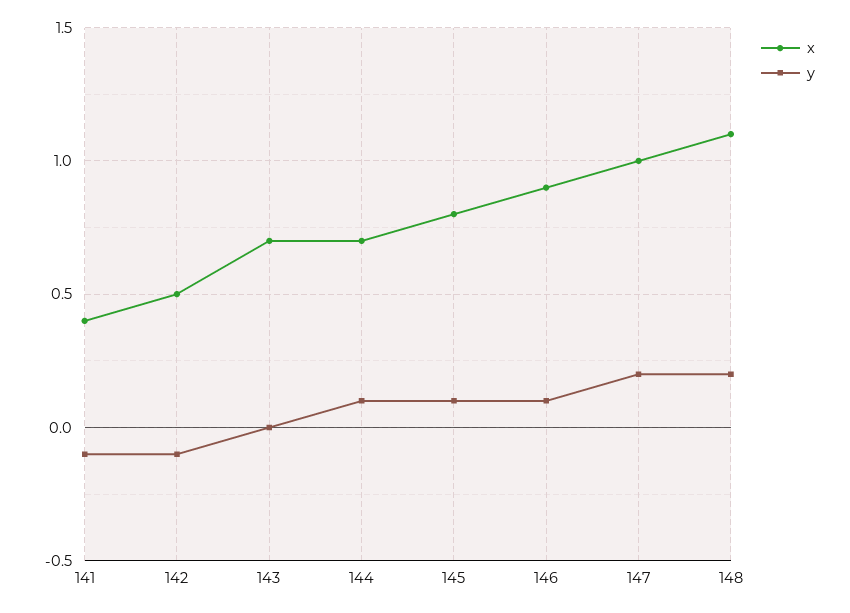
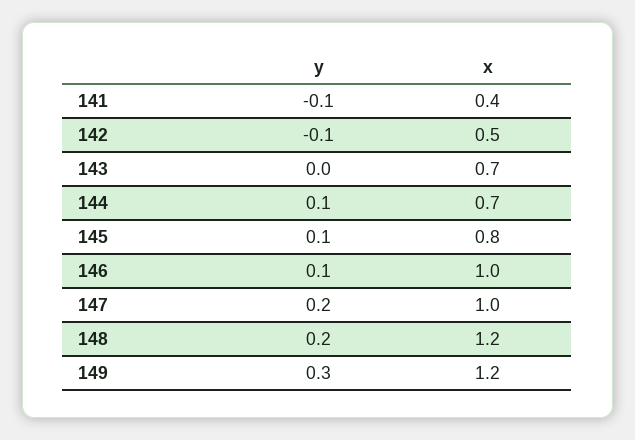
  {
    "x": {
      "141": 0.4,
      "142": 0.5,
      "143": 0.7,
      "144": 0.7,
      "145": 0.8,
-     "146": 0.9,
+     "146": 1,
      "147": 1,
-     "148": 1.1
+     "148": 1.2,
+     "149": 1.2
    },
    "y": {
      "141": -0.1,
      "142": -0.1,
      "143": 0,
      "144": 0.1,
      "145": 0.1,
      "146": 0.1,
      "147": 0.2,
-     "148": 0.2
+     "148": 0.2,
+     "149": 0.3
    }
  }

